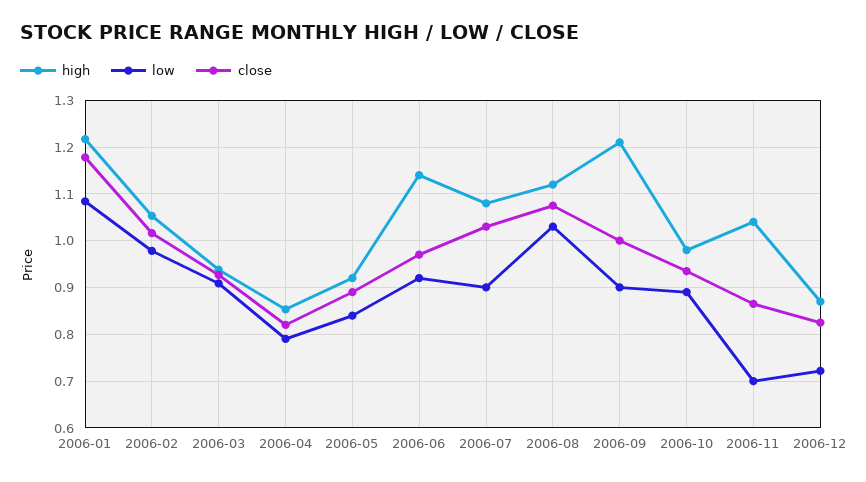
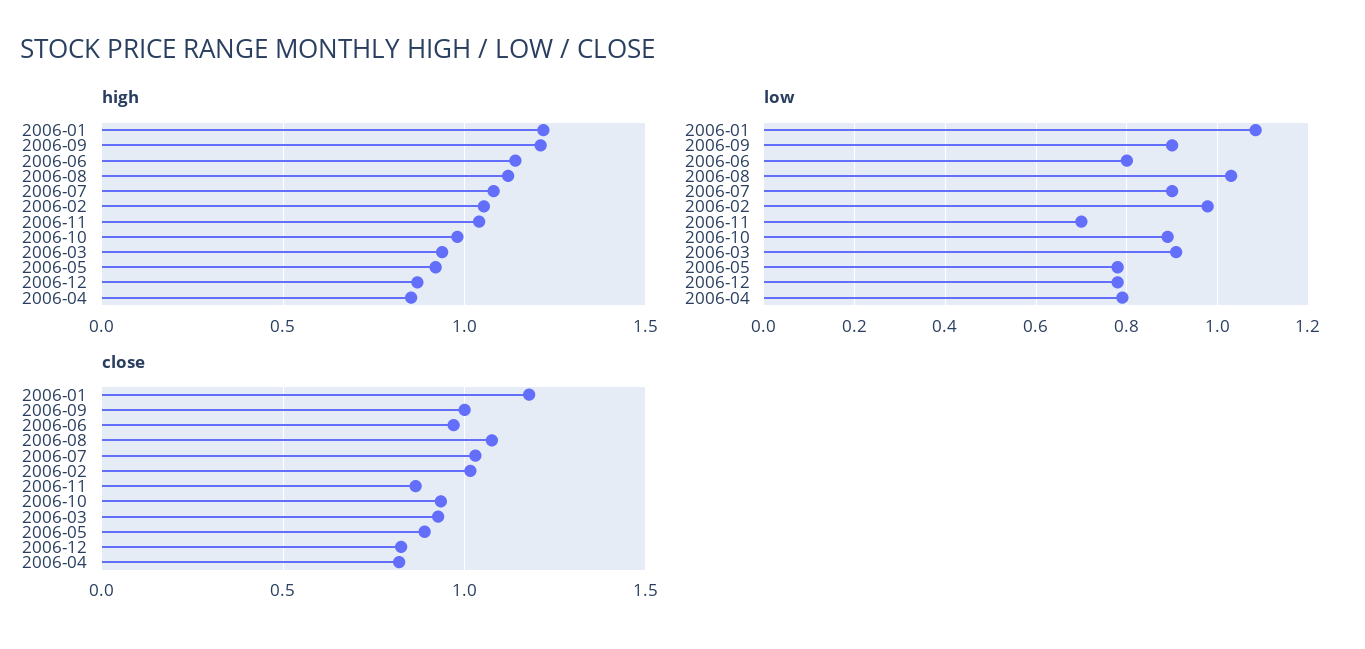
  {
    "high": {
      "2006-01": 1.22,
      "2006-02": 1.06,
      "2006-03": 0.94,
      "2006-04": 0.86,
      "2006-05": 0.92,
      "2006-06": 1.14,
      "2006-07": 1.08,
      "2006-08": 1.12,
      "2006-09": 1.22,
      "2006-10": 0.98,
      "2006-11": 1.04,
      "2006-12": 0.88
    },
    "low": {
      "2006-01": 1.08,
      "2006-02": 0.98,
      "2006-03": 0.9,
      "2006-04": 0.8,
-     "2006-05": 0.84,
+     "2006-05": 0.78,
-     "2006-06": 0.92,
+     "2006-06": 0.8,
      "2006-07": 0.9,
      "2006-08": 1.04,
      "2006-09": 0.9,
      "2006-10": 0.9,
      "2006-11": 0.7,
-     "2006-12": 0.72
+     "2006-12": 0.78
    },
    "close": {
      "2006-01": 1.18,
      "2006-02": 1.02,
      "2006-03": 0.92,
      "2006-04": 0.82,
      "2006-05": 0.9,
      "2006-06": 0.98,
      "2006-07": 1.04,
      "2006-08": 1.08,
      "2006-09": 1,
      "2006-10": 0.94,
      "2006-11": 0.86,
      "2006-12": 0.82
    }
  }

